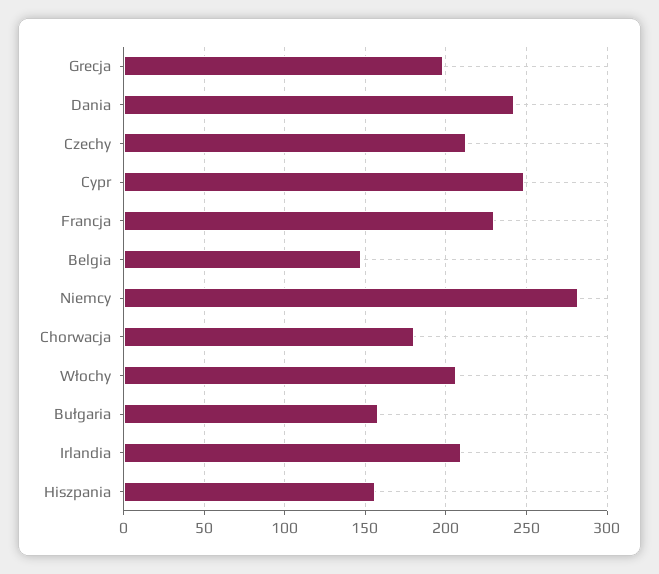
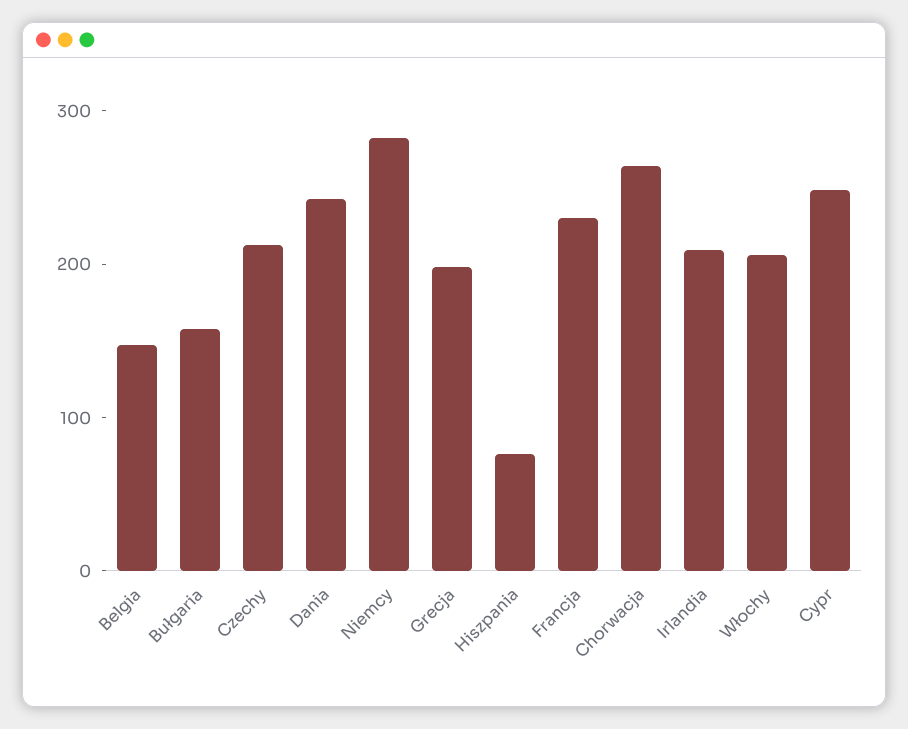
  {
    "Grecja": 200,
    "Dania": 240,
    "Czechy": 215,
    "Cypr": 250,
    "Francja": 230,
    "Belgia": 145,
    "Niemcy": 280,
-   "Chorwacja": 180,
+   "Chorwacja": 260,
    "Włochy": 205,
    "Bułgaria": 160,
    "Irlandia": 210,
-   "Hiszpania": 155
+   "Hiszpania": 80
  }

